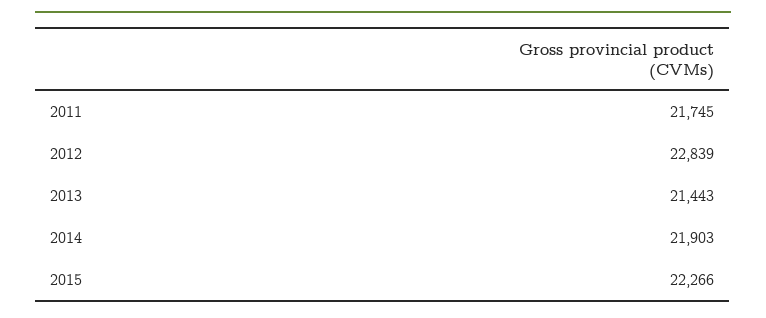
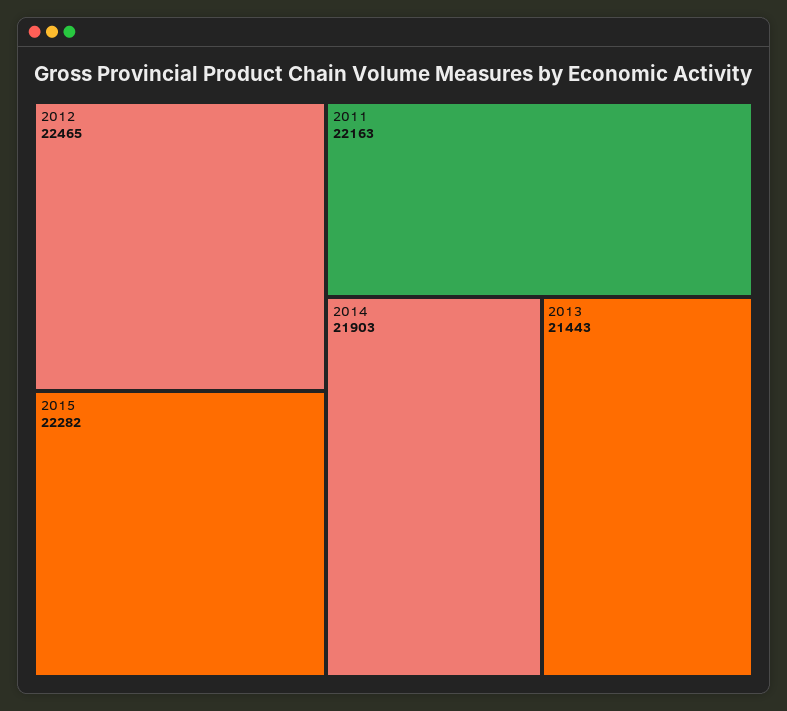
  {
-   "2011": 21745,
+   "2011": 22163,
-   "2012": 22839,
+   "2012": 22465,
    "2013": 21443,
    "2014": 21903,
-   "2015": 22266
+   "2015": 22282
  }

